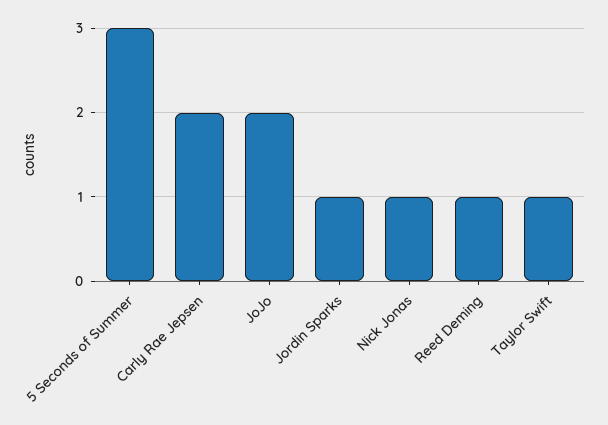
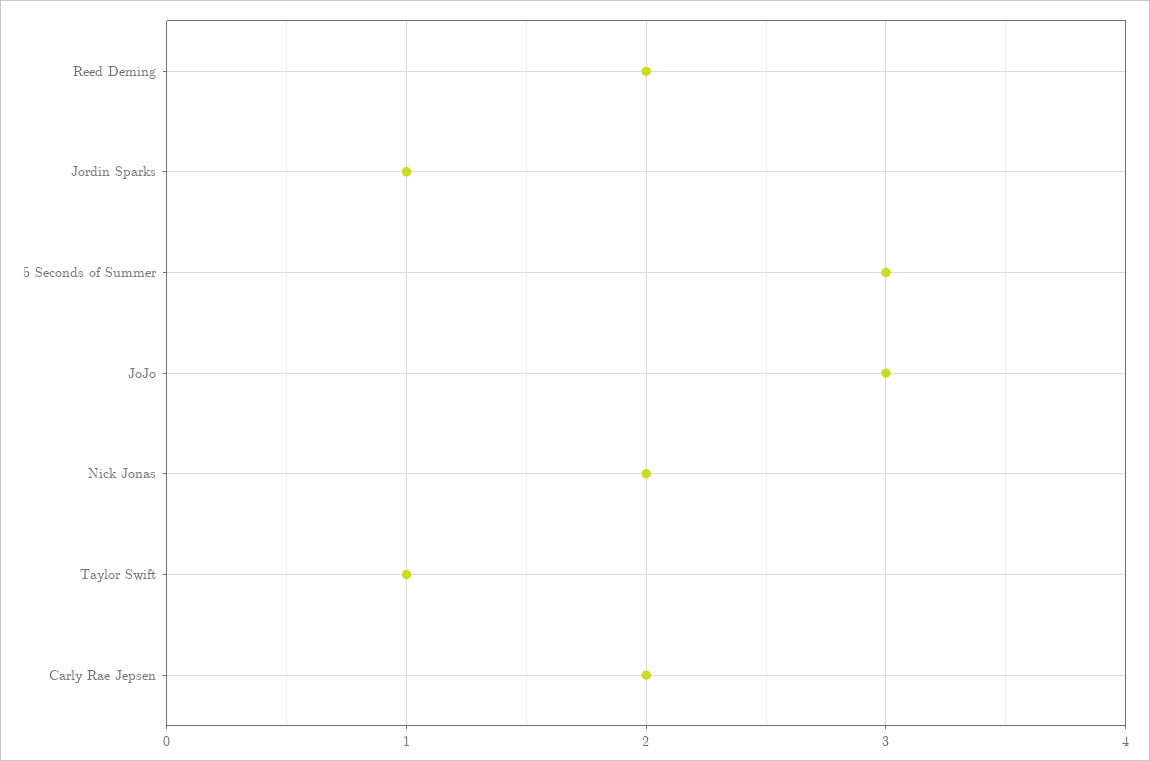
  {
    "5 Seconds of Summer": 3,
    "Carly Rae Jepsen": 2,
-   "JoJo": 2,
+   "JoJo": 3,
    "Jordin Sparks": 1,
-   "Nick Jonas": 1,
+   "Nick Jonas": 2,
-   "Reed Deming": 1,
+   "Reed Deming": 2,
    "Taylor Swift": 1
  }

